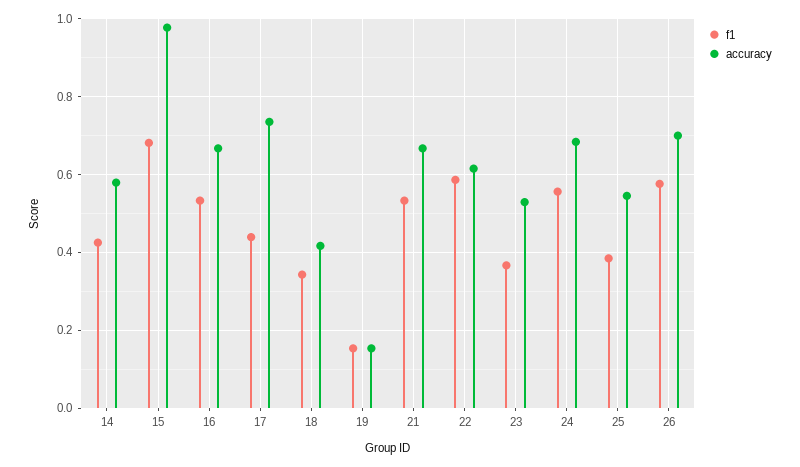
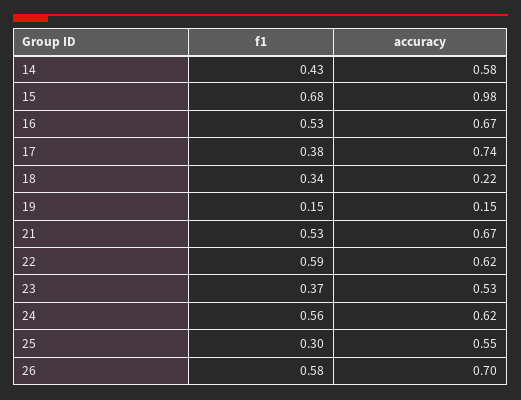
  {
    "f1": {
      "14": 0.43,
      "15": 0.68,
      "16": 0.53,
-     "17": 0.44,
+     "17": 0.38,
      "18": 0.34,
      "19": 0.15,
      "21": 0.53,
      "22": 0.59,
      "23": 0.37,
      "24": 0.56,
-     "25": 0.38,
+     "25": 0.3,
      "26": 0.58
    },
    "accuracy": {
      "14": 0.58,
      "15": 0.98,
      "16": 0.67,
      "17": 0.74,
-     "18": 0.42,
+     "18": 0.22,
      "19": 0.15,
      "21": 0.67,
      "22": 0.62,
      "23": 0.53,
-     "24": 0.68,
+     "24": 0.62,
      "25": 0.55,
      "26": 0.7
    }
  }

